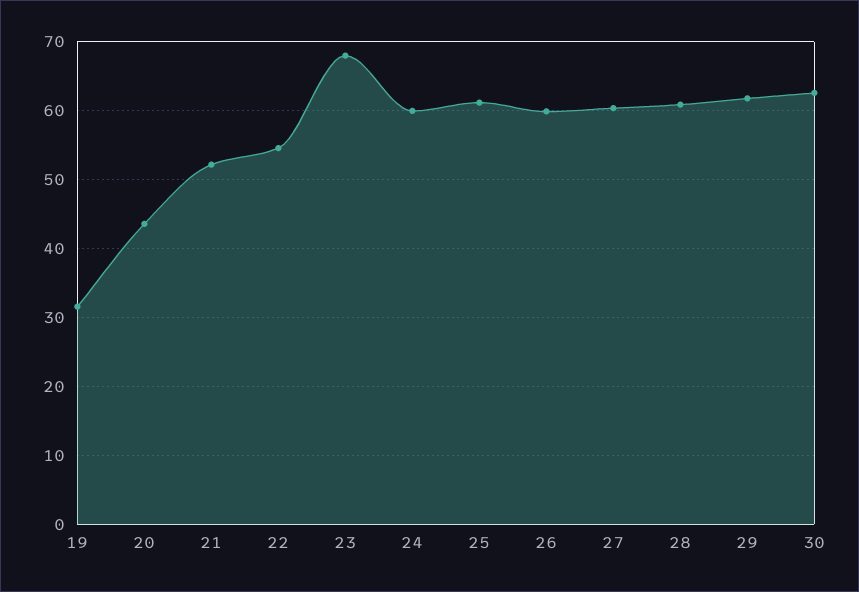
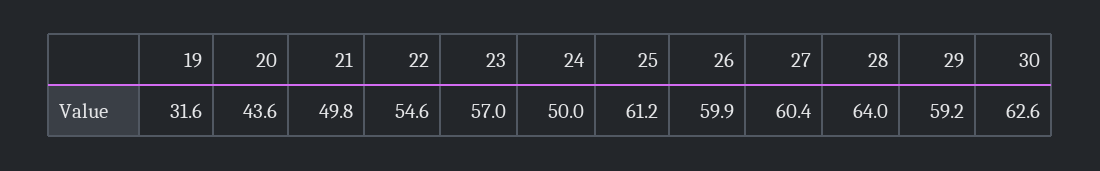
  {
    "19": 31.6,
    "20": 43.6,
-   "21": 52,
+   "21": 49.8,
    "22": 54.6,
-   "23": 68,
+   "23": 57,
-   "24": 60,
+   "24": 50,
    "25": 61.2,
    "26": 59.9,
    "27": 60.4,
-   "28": 61,
+   "28": 64,
-   "29": 62,
+   "29": 59.2,
    "30": 62.6
  }

